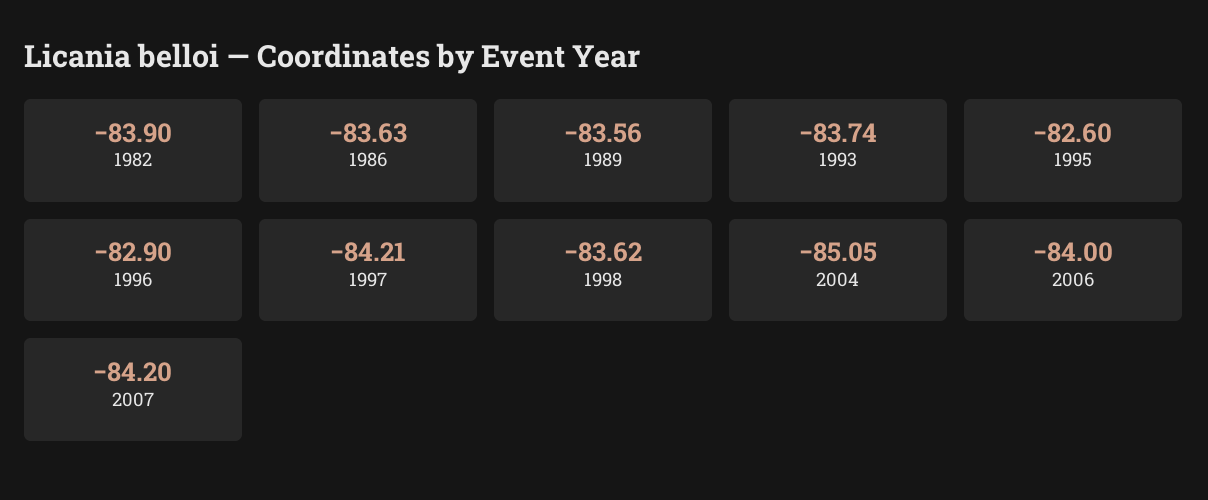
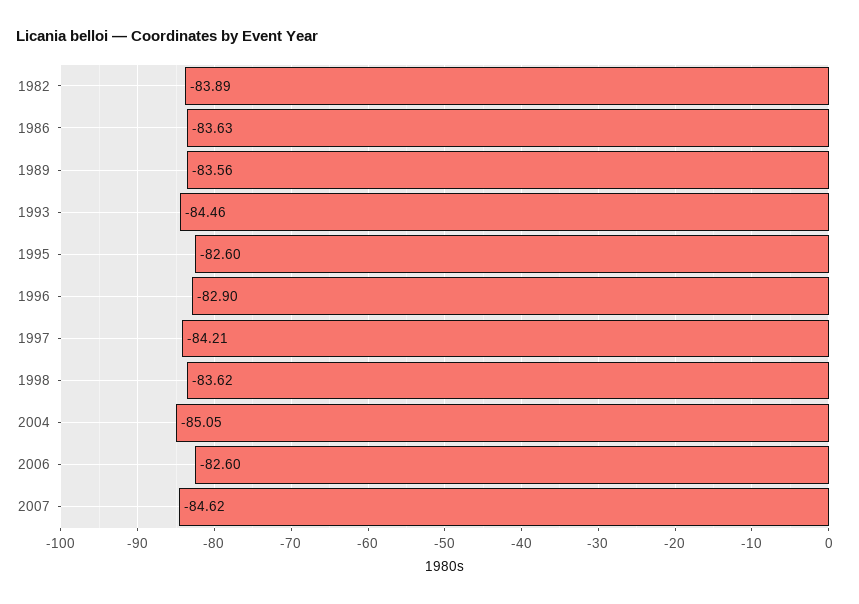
  {
-   "1982": -83.9,
+   "1982": -83.89,
    "1986": -83.63,
    "1989": -83.56,
-   "1993": -83.74,
+   "1993": -84.46,
    "1995": -82.6,
    "1996": -82.9,
    "1997": -84.21,
    "1998": -83.62,
    "2004": -85.05,
-   "2006": -84,
+   "2006": -82.6,
-   "2007": -84.2
+   "2007": -84.62
  }

